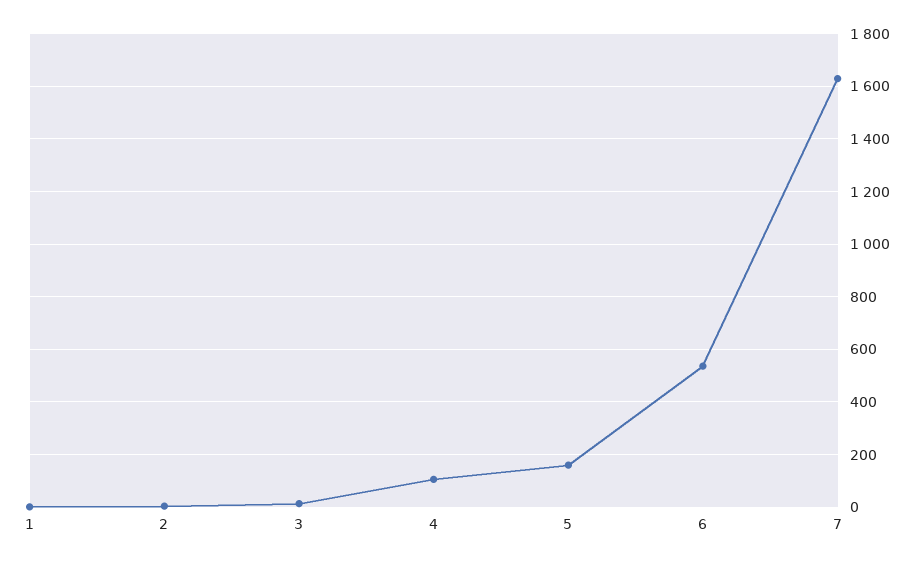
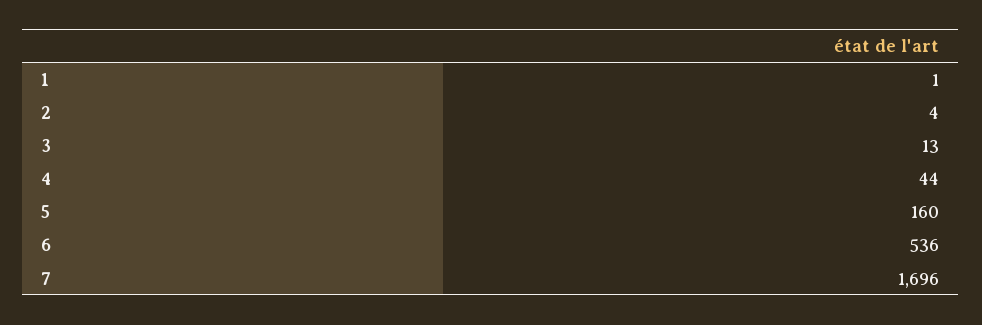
  {
    "1": 1,
    "2": 4,
    "3": 13,
-   "4": 100,
+   "4": 44,
    "5": 160,
    "6": 536,
-   "7": 1625
+   "7": 1696
  }

